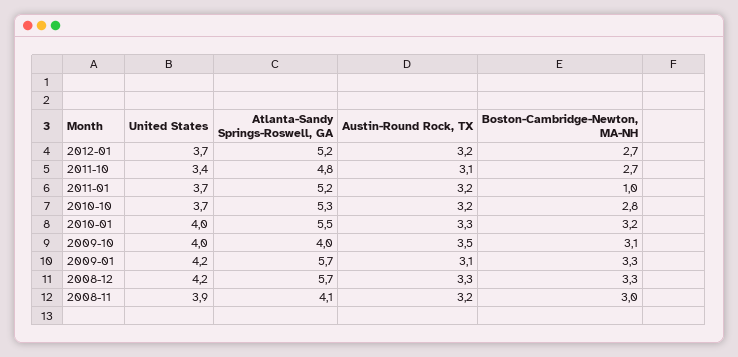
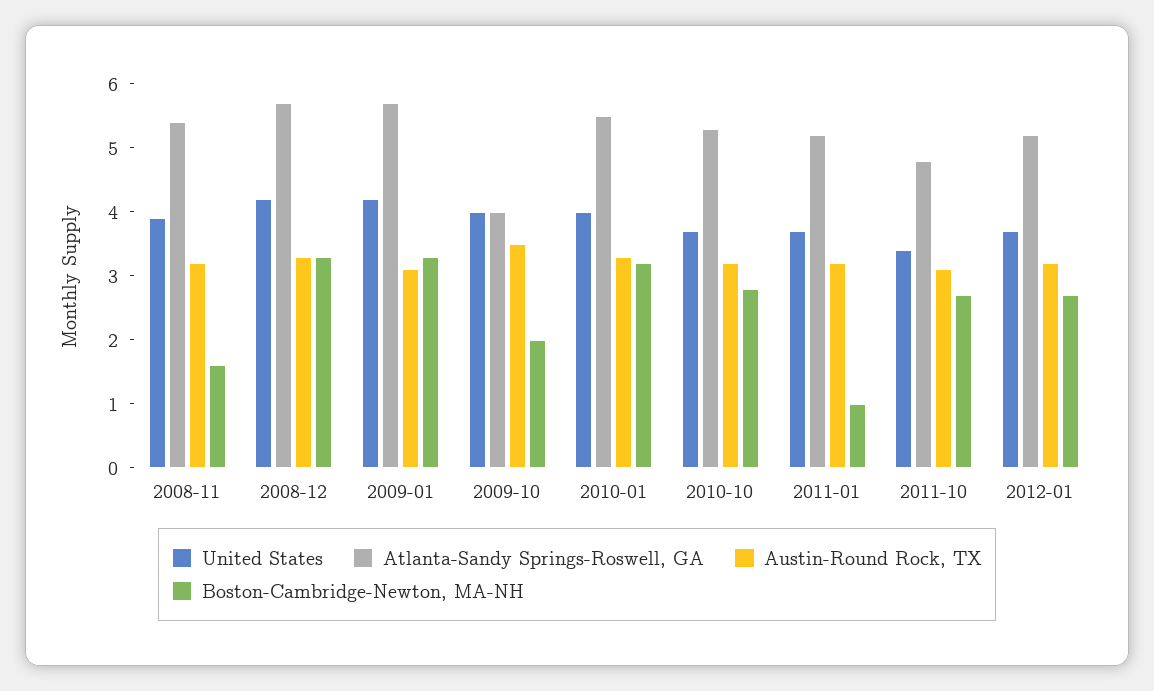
  {
    "United States": {
      "2012-01": 3.7,
      "2011-10": 3.4,
      "2011-01": 3.7,
      "2010-10": 3.7,
      "2010-01": 4,
      "2009-10": 4,
      "2009-01": 4.2,
      "2008-12": 4.2,
      "2008-11": 3.9
    },
    "Atlanta-Sandy Springs-Roswell, GA": {
      "2012-01": 5.2,
      "2011-10": 4.8,
      "2011-01": 5.2,
      "2010-10": 5.3,
      "2010-01": 5.5,
      "2009-10": 4,
      "2009-01": 5.7,
      "2008-12": 5.7,
-     "2008-11": 4.1
+     "2008-11": 5.5
    },
    "Austin-Round Rock, TX": {
      "2012-01": 3.2,
      "2011-10": 3.1,
      "2011-01": 3.2,
      "2010-10": 3.2,
      "2010-01": 3.3,
      "2009-10": 3.5,
      "2009-01": 3.1,
      "2008-12": 3.3,
      "2008-11": 3.2
    },
    "Boston-Cambridge-Newton, MA-NH": {
      "2012-01": 2.7,
      "2011-10": 2.7,
      "2011-01": 1,
      "2010-10": 2.8,
      "2010-01": 3.2,
-     "2009-10": 3.1,
+     "2009-10": 2,
      "2009-01": 3.3,
      "2008-12": 3.3,
-     "2008-11": 3
+     "2008-11": 1.5
    }
  }

